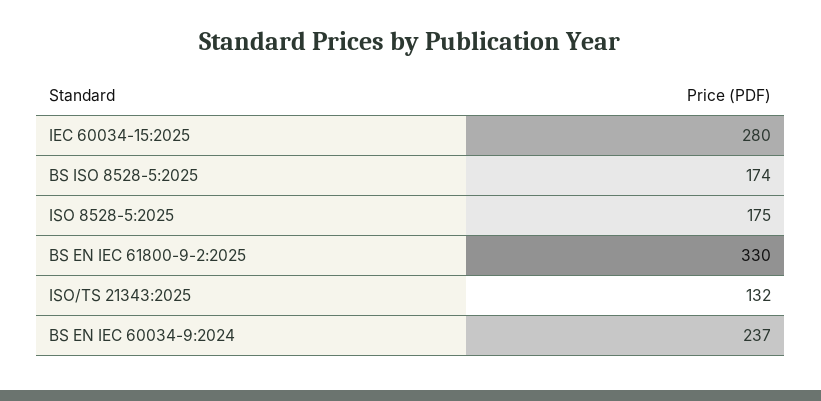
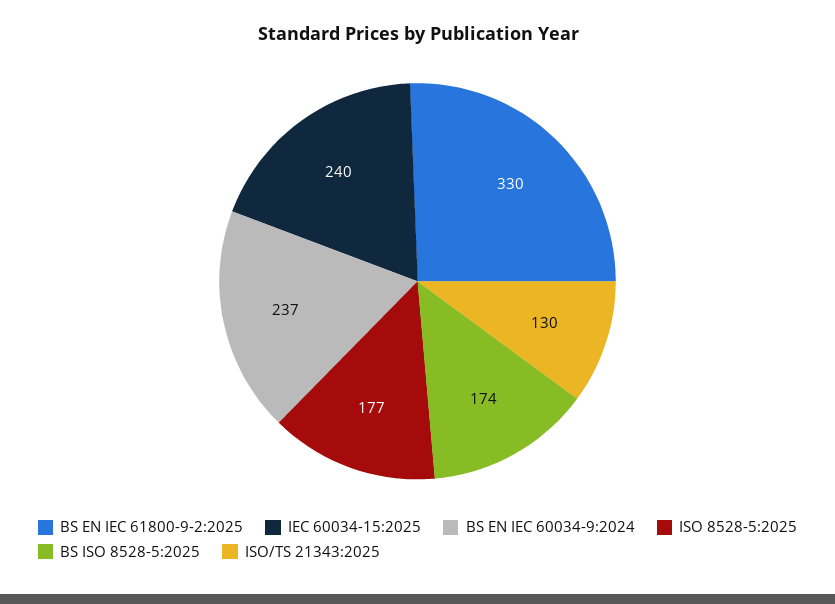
  {
-   "IEC 60034-15:2025": 280,
+   "IEC 60034-15:2025": 240,
    "BS ISO 8528-5:2025": 174,
-   "ISO 8528-5:2025": 175,
+   "ISO 8528-5:2025": 177,
    "BS EN IEC 61800-9-2:2025": 330,
-   "ISO/TS 21343:2025": 132,
+   "ISO/TS 21343:2025": 130,
    "BS EN IEC 60034-9:2024": 237
  }

